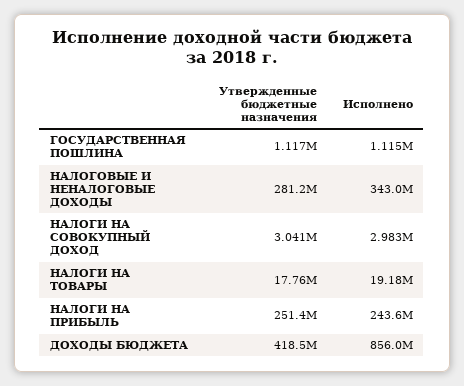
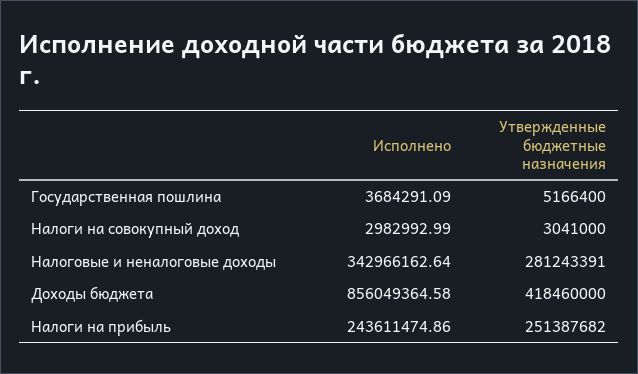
  {
    "Утвержденные бюджетные назначения": {
-     "ГОСУДАРСТВЕННАЯ ПОШЛИНА": 1117000,
+     "ГОСУДАРСТВЕННАЯ ПОШЛИНА": 5166400,
      "НАЛОГОВЫЕ И НЕНАЛОГОВЫЕ ДОХОДЫ": 281243391,
      "НАЛОГИ НА СОВОКУПНЫЙ ДОХОД": 3041000,
-     "НАЛОГИ НА ТОВАРЫ": 17760000,
      "НАЛОГИ НА ПРИБЫЛЬ": 251387682,
      "ДОХОДЫ БЮДЖЕТА": 418460000
    },
    "Исполнено": {
-     "ГОСУДАРСТВЕННАЯ ПОШЛИНА": 1115000,
+     "ГОСУДАРСТВЕННАЯ ПОШЛИНА": 3684291.09,
      "НАЛОГОВЫЕ И НЕНАЛОГОВЫЕ ДОХОДЫ": 342966162.64,
      "НАЛОГИ НА СОВОКУПНЫЙ ДОХОД": 2982992.99,
-     "НАЛОГИ НА ТОВАРЫ": 19180000,
      "НАЛОГИ НА ПРИБЫЛЬ": 243611474.86,
      "ДОХОДЫ БЮДЖЕТА": 856049364.58
    }
  }

